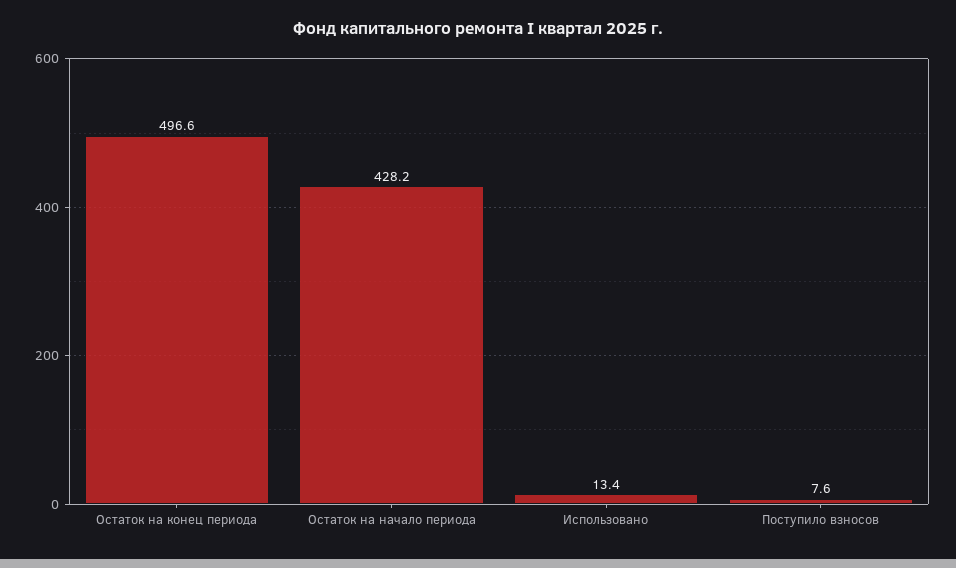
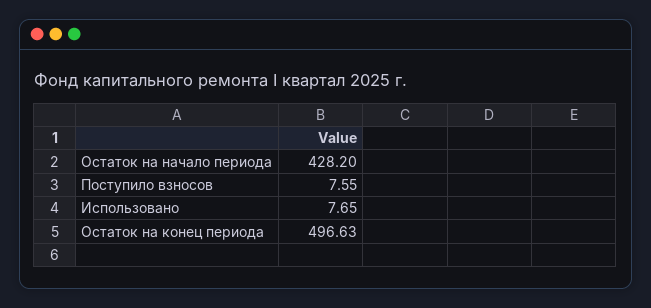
  {
    "Остаток на конец периода": 496.63,
    "Остаток на начало периода": 428.2,
-   "Использовано": 13.4,
+   "Использовано": 7.65,
    "Поступило взносов": 7.55
  }

